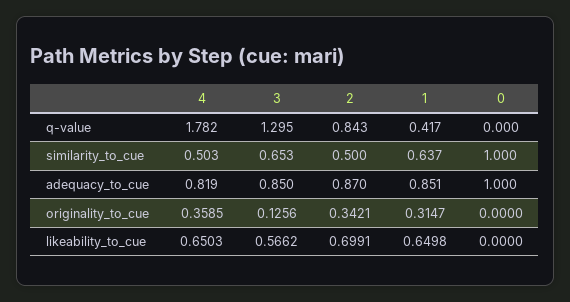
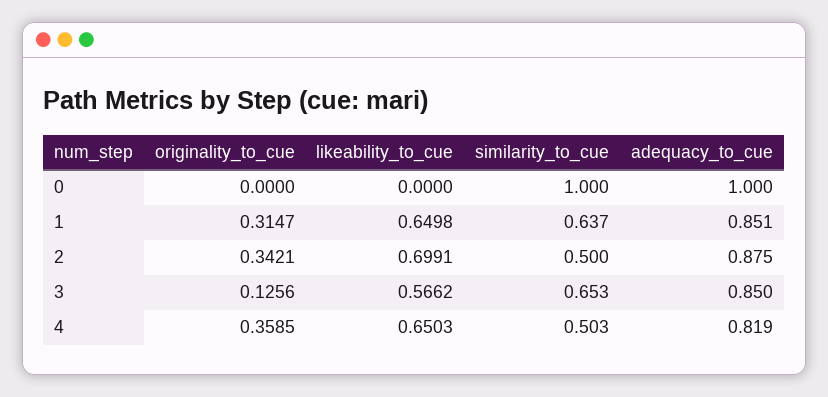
  {
    "4": {
-     "q-value": 1.782,
      "similarity_to_cue": 0.503,
      "adequacy_to_cue": 0.819,
      "originality_to_cue": 0.3585,
      "likeability_to_cue": 0.6503
    },
    "3": {
-     "q-value": 1.295,
      "similarity_to_cue": 0.653,
      "adequacy_to_cue": 0.85,
      "originality_to_cue": 0.1256,
      "likeability_to_cue": 0.5662
    },
    "2": {
-     "q-value": 0.843,
      "similarity_to_cue": 0.5,
-     "adequacy_to_cue": 0.87,
+     "adequacy_to_cue": 0.875,
      "originality_to_cue": 0.3421,
      "likeability_to_cue": 0.6991
    },
    "1": {
-     "q-value": 0.417,
      "similarity_to_cue": 0.637,
      "adequacy_to_cue": 0.851,
      "originality_to_cue": 0.3147,
      "likeability_to_cue": 0.6498
    },
    "0": {
-     "q-value": 0,
      "similarity_to_cue": 1,
      "adequacy_to_cue": 1,
      "originality_to_cue": 0,
      "likeability_to_cue": 0
    }
  }

